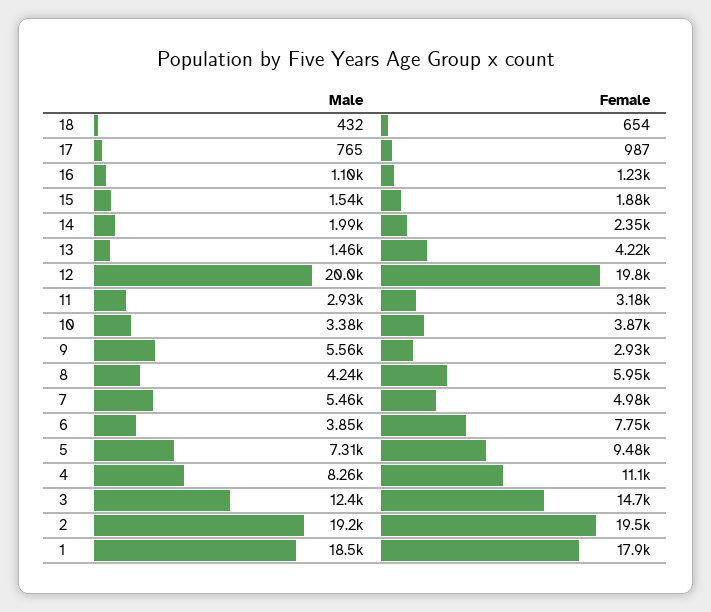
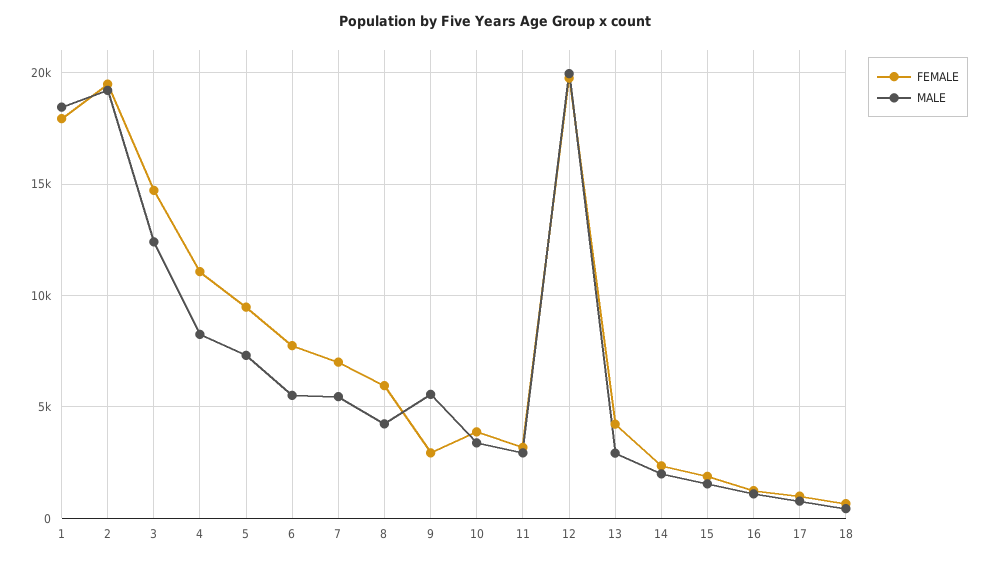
  {
    "Male": {
      "18": 432,
      "17": 765,
      "16": 1100,
      "15": 1540,
      "14": 1990,
-     "13": 1460,
+     "13": 3000,
      "12": 20000,
      "11": 2930,
      "10": 3380,
      "9": 5560,
      "8": 4240,
      "7": 5460,
-     "6": 3850,
+     "6": 5500,
      "5": 7310,
      "4": 8260,
      "3": 12400,
      "2": 19200,
      "1": 18500
    },
    "Female": {
      "18": 654,
      "17": 987,
      "16": 1230,
      "15": 1880,
      "14": 2350,
      "13": 4220,
      "12": 19800,
      "11": 3180,
      "10": 3870,
      "9": 2930,
      "8": 5950,
-     "7": 4980,
+     "7": 7000,
      "6": 7750,
      "5": 9480,
      "4": 11100,
      "3": 14700,
      "2": 19500,
      "1": 17900
    }
  }

